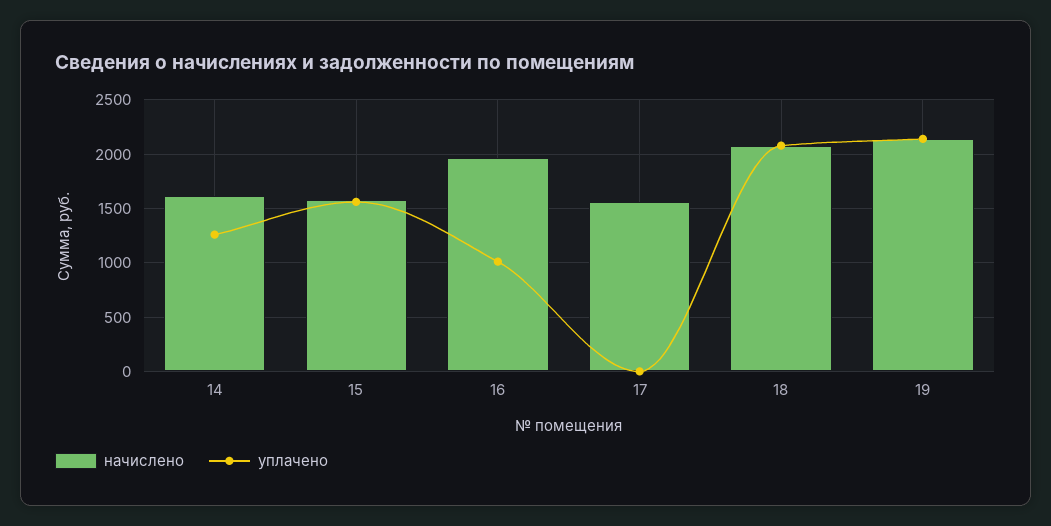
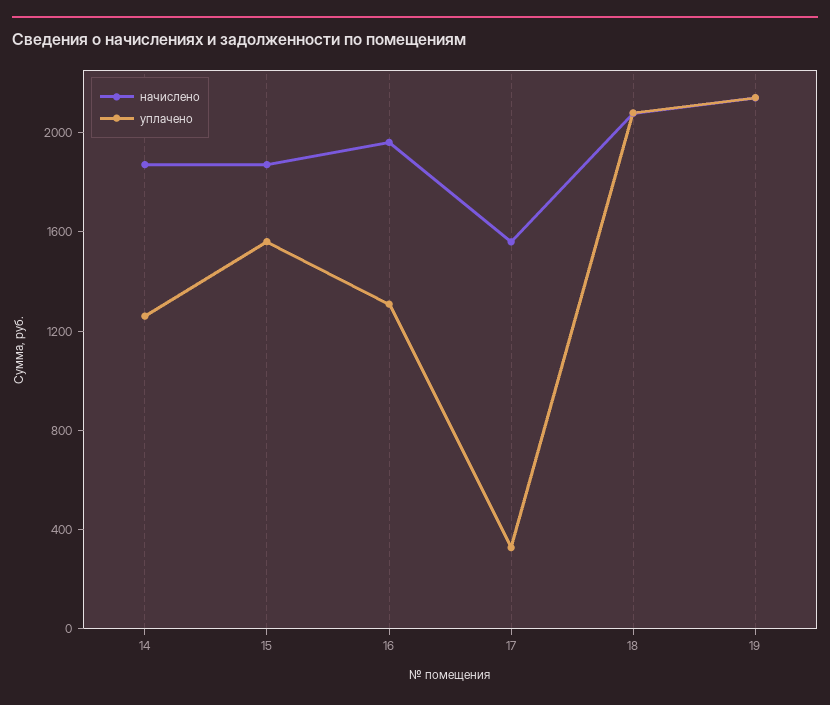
  {
    "начислено": {
-     "14": 1600,
+     "14": 1900,
-     "15": 1600,
+     "15": 1900,
      "16": 2000,
      "17": 1600,
      "18": 2100,
      "19": 2100
    },
    "уплачено": {
      "14": 1300,
      "15": 1600,
-     "16": 1000,
+     "16": 1300,
-     "17": 0,
+     "17": 300,
      "18": 2100,
      "19": 2100
    }
  }

